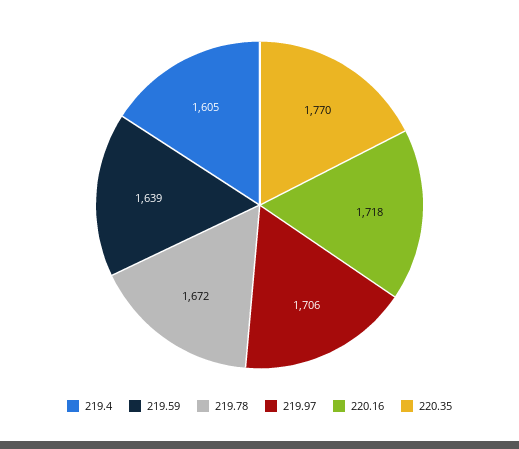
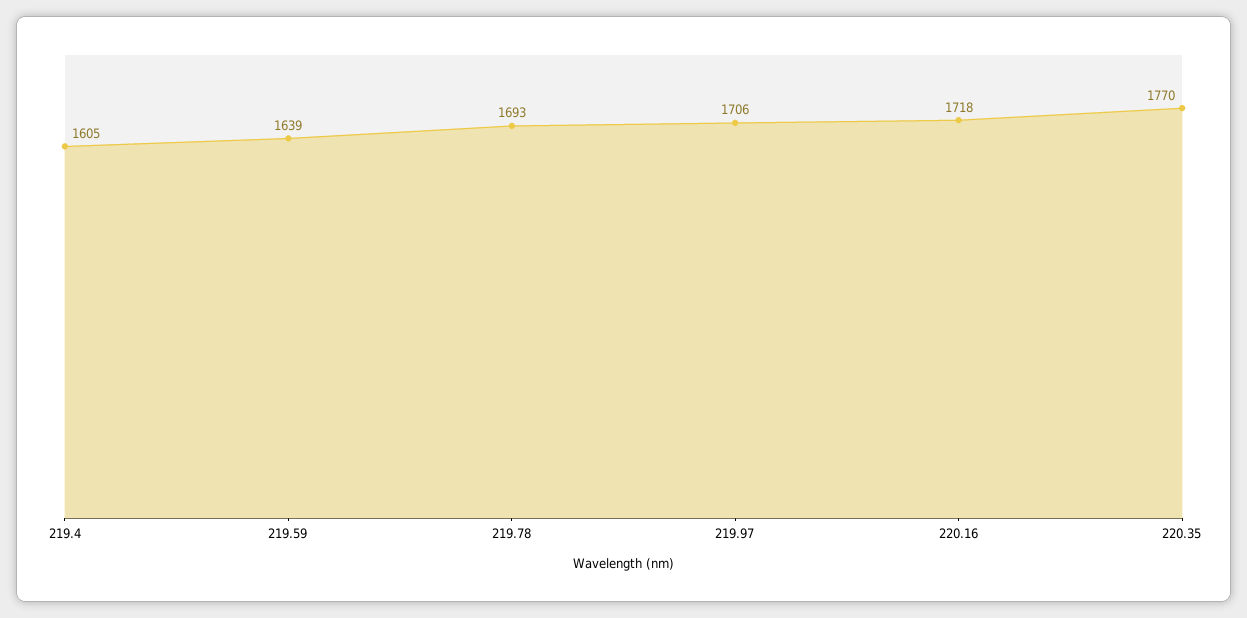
  {
    "219.4": 1605,
    "219.59": 1639,
-   "219.78": 1672,
+   "219.78": 1693,
    "219.97": 1706,
    "220.16": 1718,
    "220.35": 1770
  }

